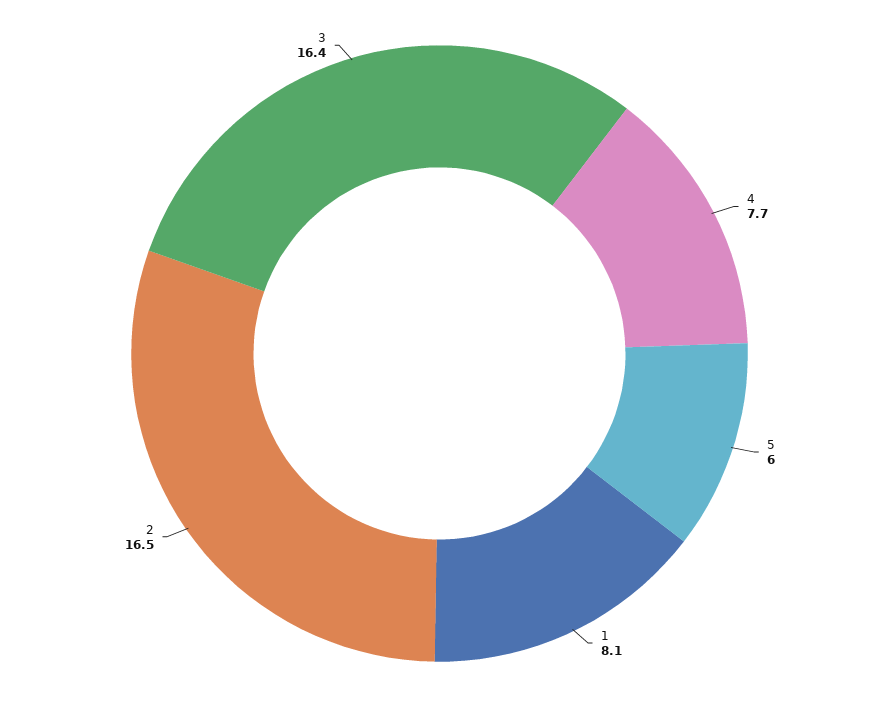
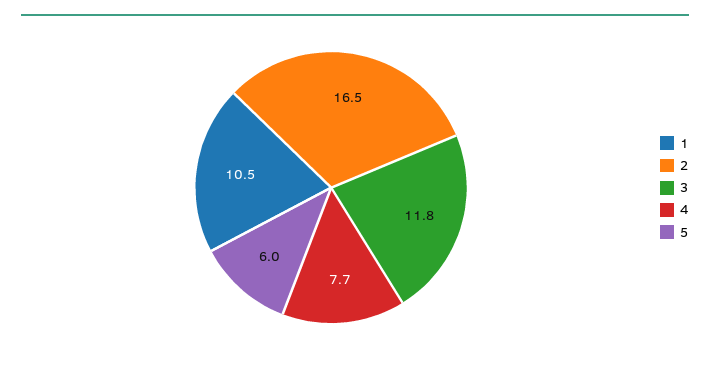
  {
    "4": 7.7,
    "5": 6,
-   "1": 8.1,
+   "1": 10.5,
    "2": 16.5,
-   "3": 16.4
+   "3": 11.8
  }

